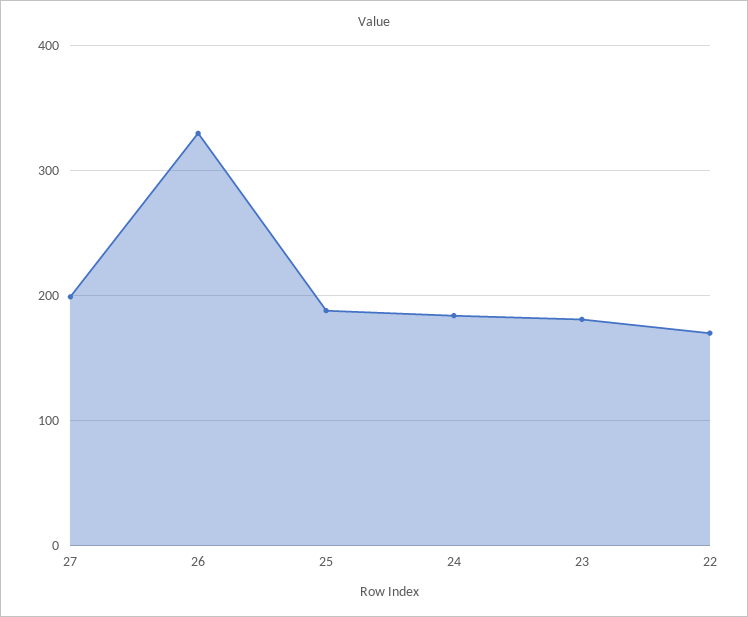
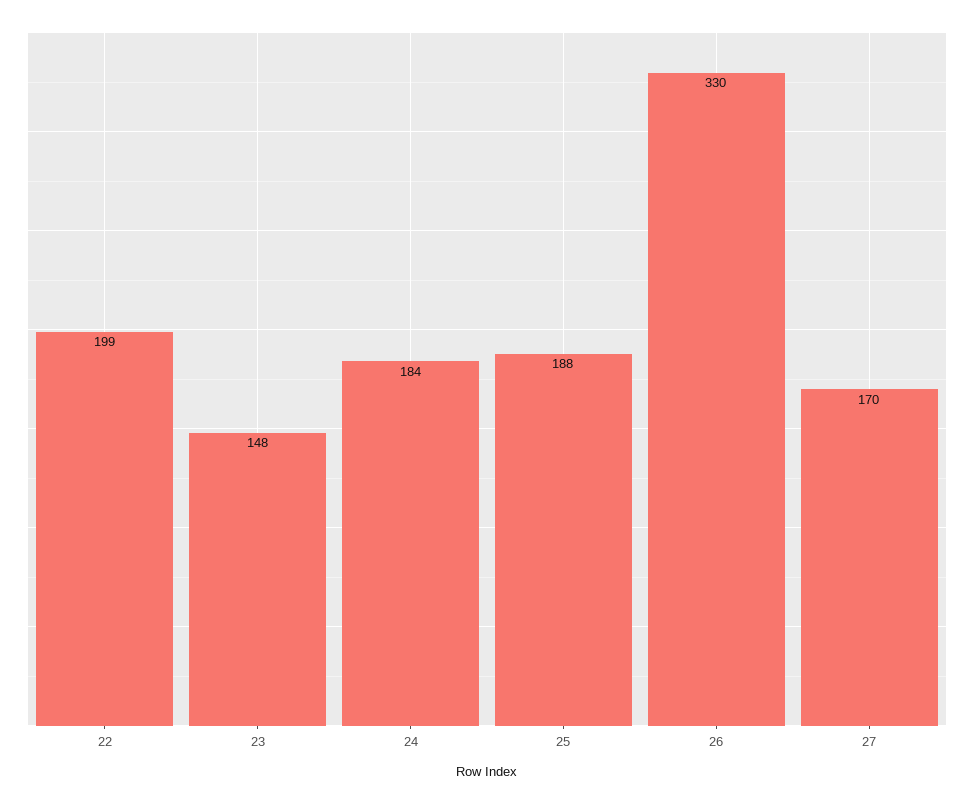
  {
-   "27": 200,
+   "27": 170,
    "26": 330,
    "25": 188,
    "24": 184,
-   "23": 180,
+   "23": 148,
-   "22": 170
+   "22": 199
  }

